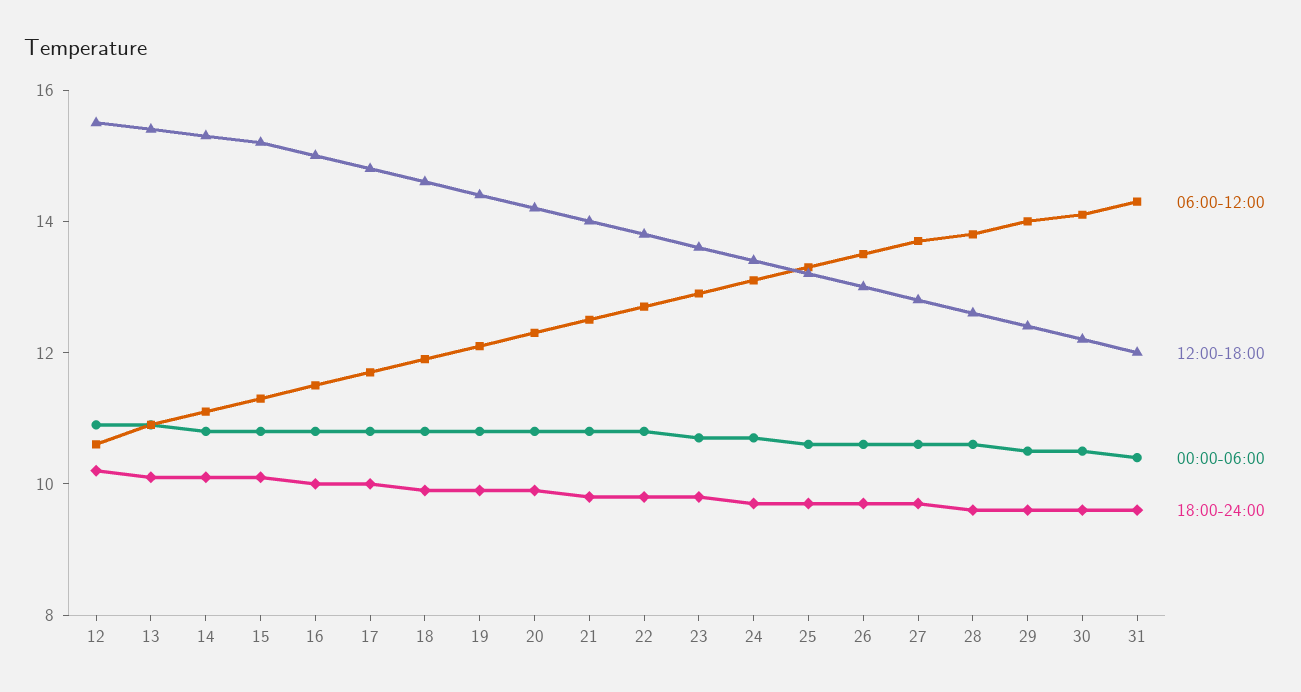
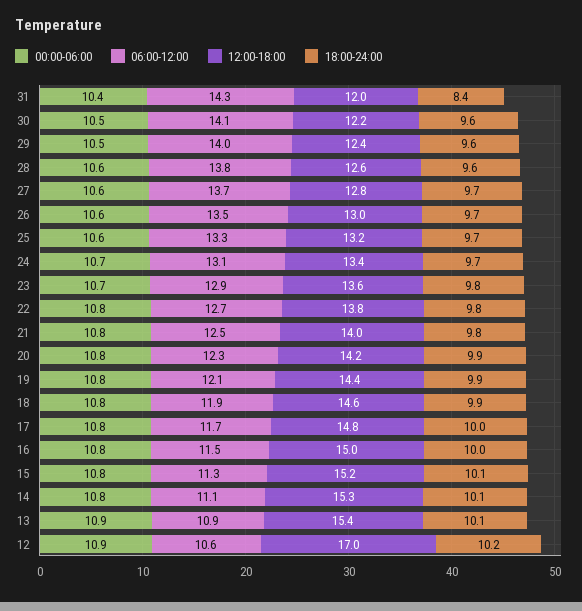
  {
    "06:00-12:00": {
      "12": 10.6,
      "13": 10.9,
      "14": 11.1,
      "15": 11.3,
      "16": 11.5,
      "17": 11.7,
      "18": 11.9,
      "19": 12.1,
      "20": 12.3,
      "21": 12.5,
      "22": 12.7,
      "23": 12.9,
      "24": 13.1,
      "25": 13.3,
      "26": 13.5,
      "27": 13.7,
      "28": 13.8,
      "29": 14,
      "30": 14.1,
      "31": 14.3
    },
    "12:00-18:00": {
-     "12": 15.5,
+     "12": 17,
      "13": 15.4,
      "14": 15.3,
      "15": 15.2,
      "16": 15,
      "17": 14.8,
      "18": 14.6,
      "19": 14.4,
      "20": 14.2,
      "21": 14,
      "22": 13.8,
      "23": 13.6,
      "24": 13.4,
      "25": 13.2,
      "26": 13,
      "27": 12.8,
      "28": 12.6,
      "29": 12.4,
      "30": 12.2,
      "31": 12
    },
    "00:00-06:00": {
      "12": 10.9,
      "13": 10.9,
      "14": 10.8,
      "15": 10.8,
      "16": 10.8,
      "17": 10.8,
      "18": 10.8,
      "19": 10.8,
      "20": 10.8,
      "21": 10.8,
      "22": 10.8,
      "23": 10.7,
      "24": 10.7,
      "25": 10.6,
      "26": 10.6,
      "27": 10.6,
      "28": 10.6,
      "29": 10.5,
      "30": 10.5,
      "31": 10.4
    },
    "18:00-24:00": {
      "12": 10.2,
      "13": 10.1,
      "14": 10.1,
      "15": 10.1,
      "16": 10,
      "17": 10,
      "18": 9.9,
      "19": 9.9,
      "20": 9.9,
      "21": 9.8,
      "22": 9.8,
      "23": 9.8,
      "24": 9.7,
      "25": 9.7,
      "26": 9.7,
      "27": 9.7,
      "28": 9.6,
      "29": 9.6,
      "30": 9.6,
-     "31": 9.5
+     "31": 8.4
    }
  }

